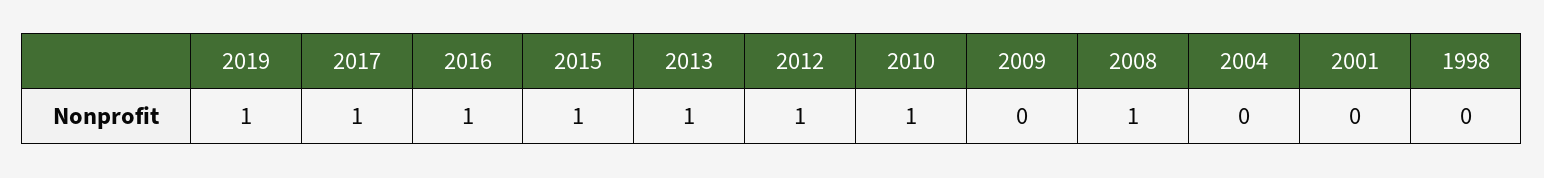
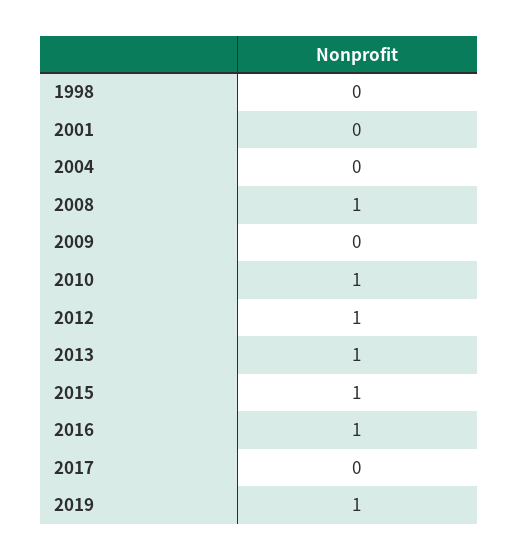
  {
    "2019": 1,
-   "2017": 1,
+   "2017": 0,
    "2016": 1,
    "2015": 1,
    "2013": 1,
    "2012": 1,
    "2010": 1,
    "2009": 0,
    "2008": 1,
    "2004": 0,
    "2001": 0,
    "1998": 0
  }

